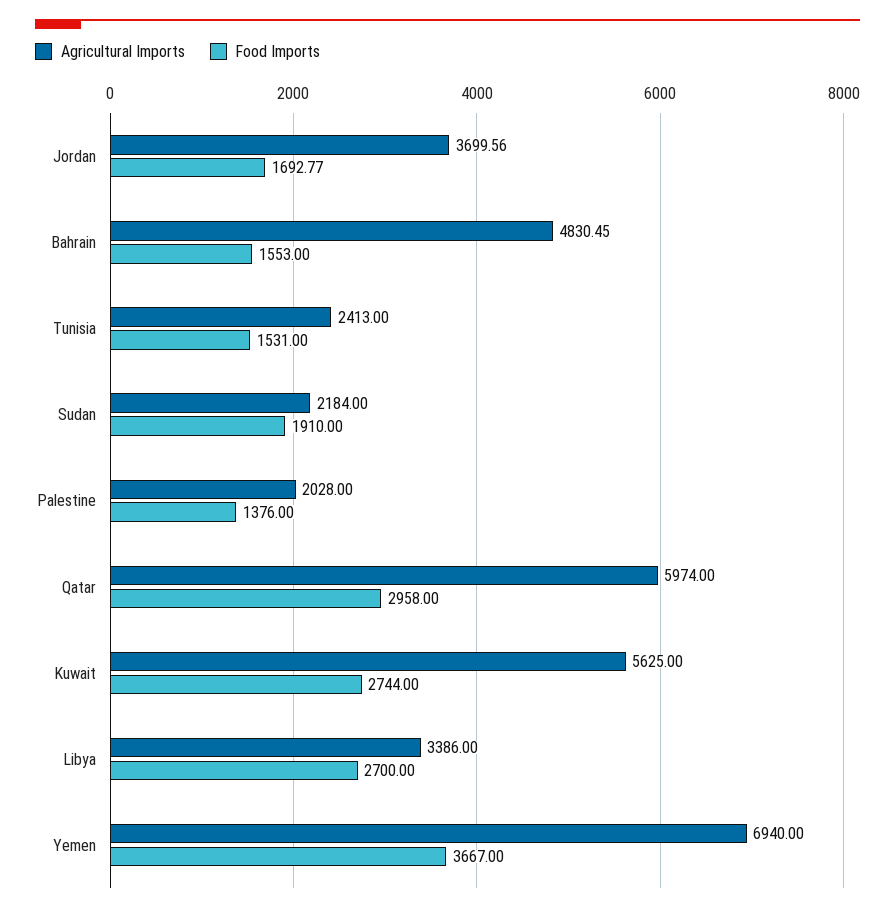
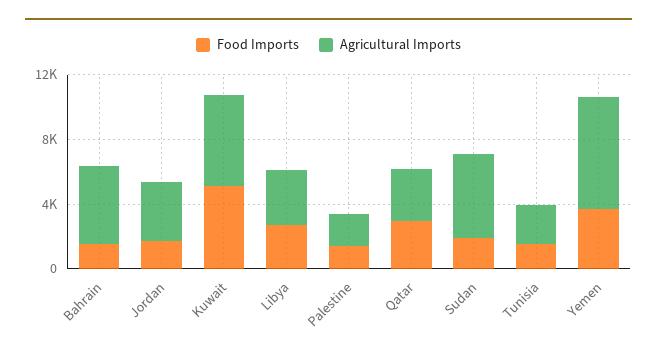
  {
    "Agricultural Imports": {
      "Jordan": 3699.56,
      "Bahrain": 4830.45,
      "Tunisia": 2413,
-     "Sudan": 2184,
+     "Sudan": 5000,
      "Palestine": 2028,
-     "Qatar": 5974,
+     "Qatar": 3000,
      "Kuwait": 5625,
      "Libya": 3386,
      "Yemen": 6940
    },
    "Food Imports": {
      "Jordan": 1692.77,
      "Bahrain": 1553,
      "Tunisia": 1531,
      "Sudan": 1910,
      "Palestine": 1376,
      "Qatar": 2958,
-     "Kuwait": 2744,
+     "Kuwait": 5000,
      "Libya": 2700,
      "Yemen": 3667
    }
  }

